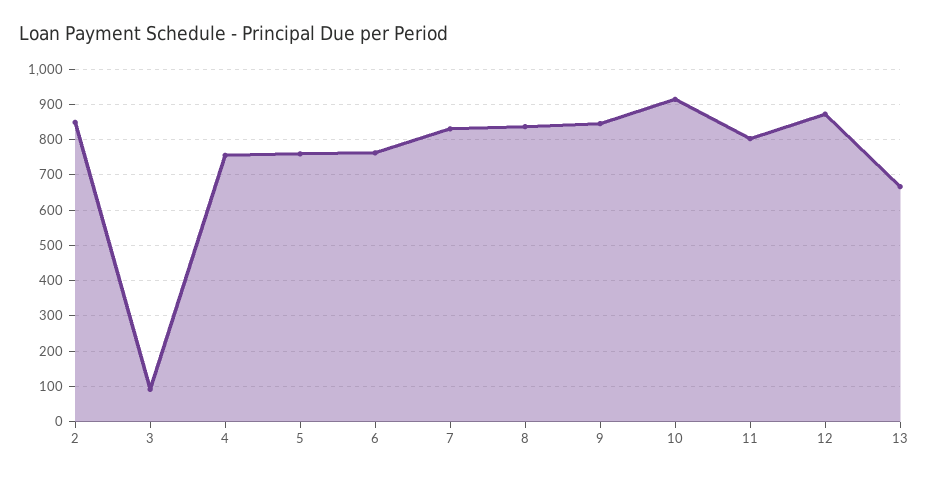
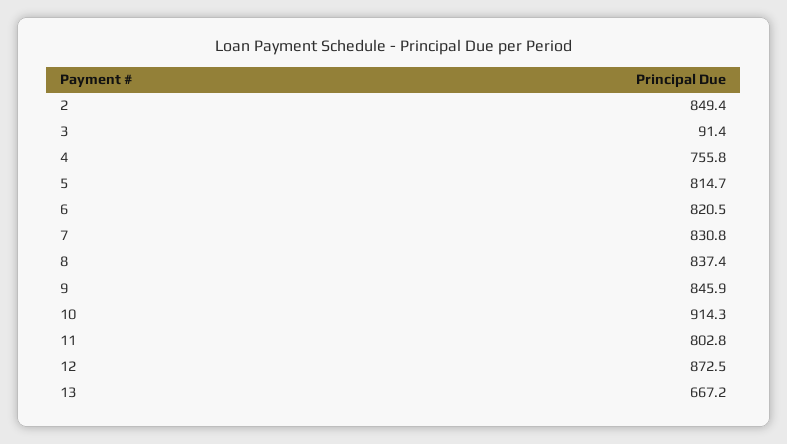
  {
    "2": 849.4,
    "3": 91.4,
    "4": 755.8,
-   "5": 760,
+   "5": 814.7,
-   "6": 760,
+   "6": 820.5,
    "7": 830.8,
    "8": 837.4,
    "9": 845.9,
    "10": 914.3,
    "11": 802.8,
    "12": 872.5,
    "13": 667.2
  }

